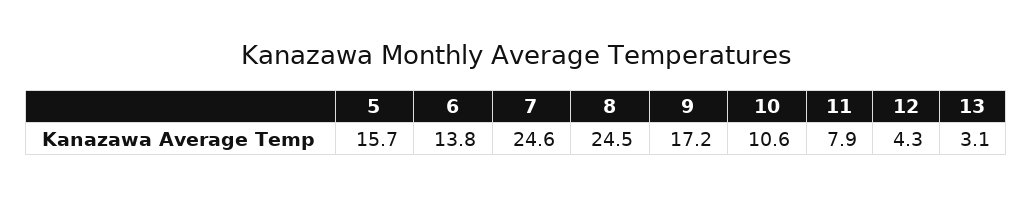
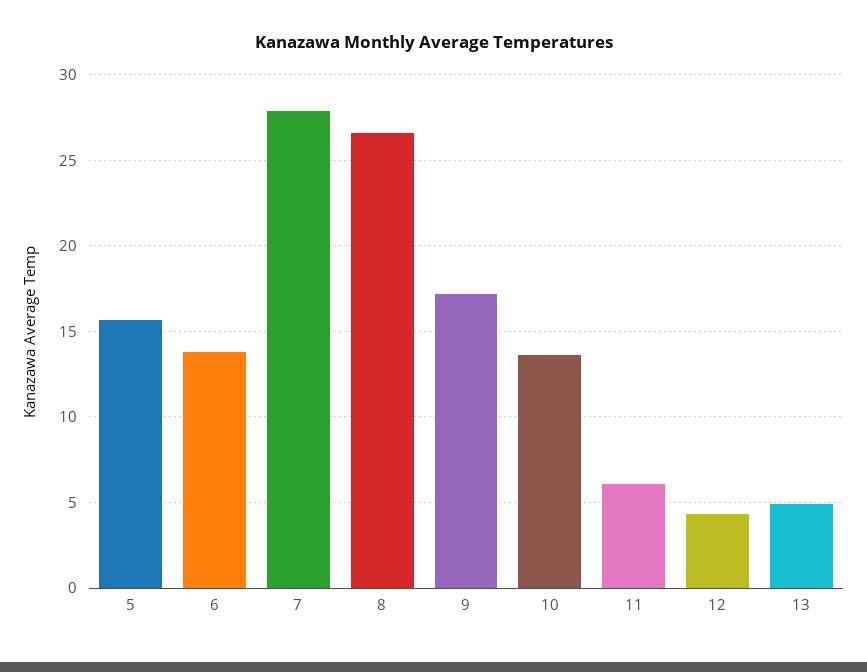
  {
    "5": 15.7,
    "6": 13.8,
-   "7": 24.6,
+   "7": 28,
-   "8": 24.5,
+   "8": 26.5,
    "9": 17.2,
-   "10": 10.6,
+   "10": 13.5,
-   "11": 7.9,
+   "11": 6,
    "12": 4.3,
-   "13": 3.1
+   "13": 5
  }

